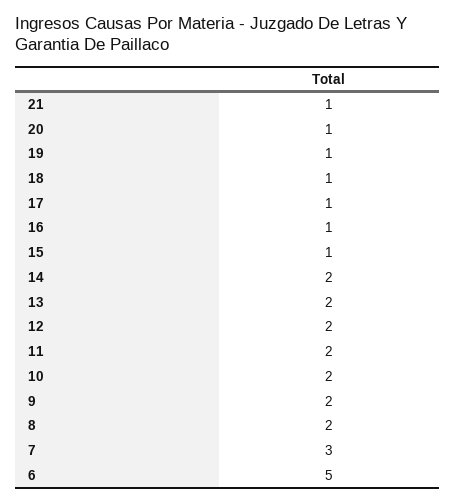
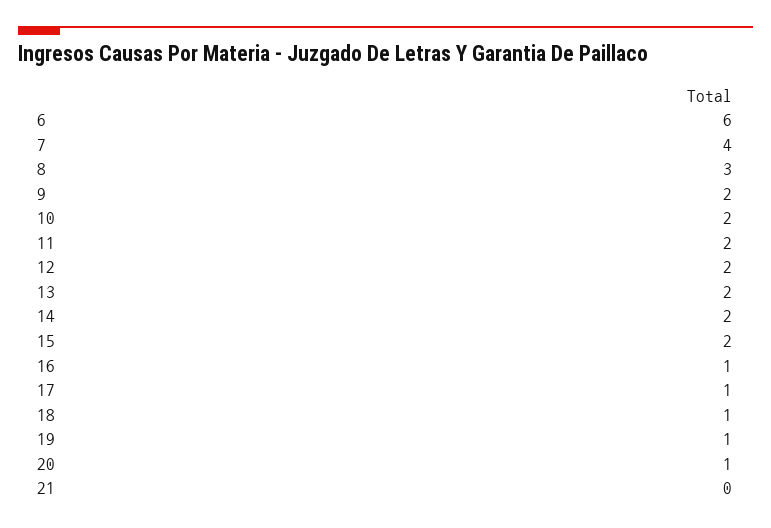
  {
-   "21": 1,
+   "21": 0,
    "20": 1,
    "19": 1,
    "18": 1,
    "17": 1,
    "16": 1,
-   "15": 1,
+   "15": 2,
    "14": 2,
    "13": 2,
    "12": 2,
    "11": 2,
    "10": 2,
    "9": 2,
-   "8": 2,
+   "8": 3,
-   "7": 3,
+   "7": 4,
-   "6": 5
+   "6": 6
  }

